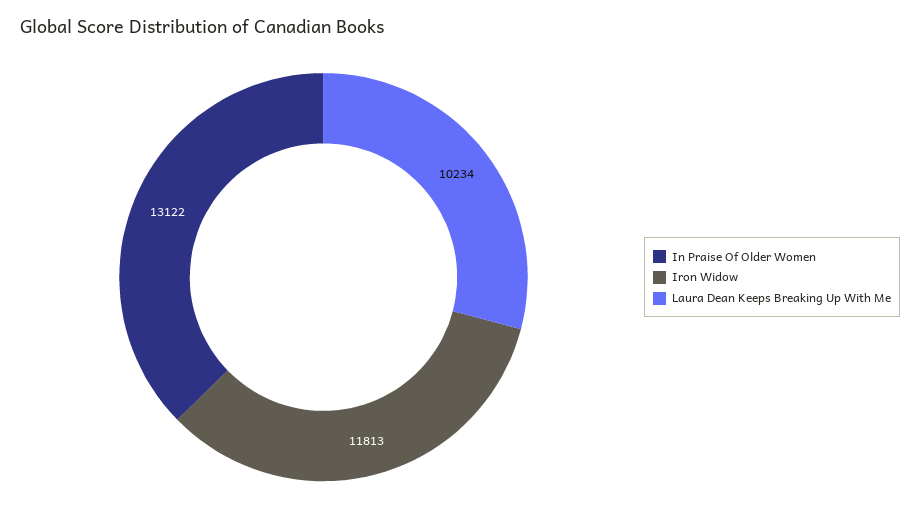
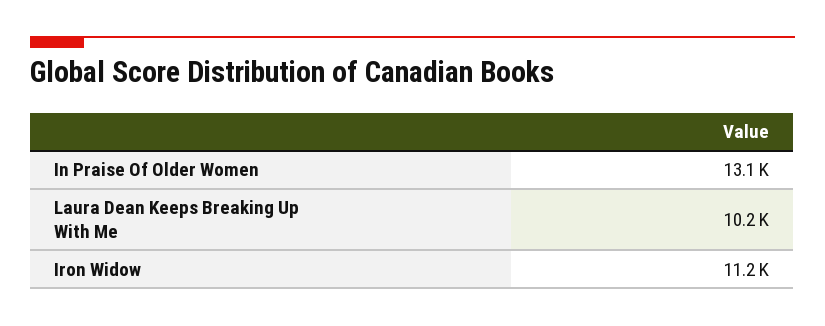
  {
    "In Praise Of Older Women": 13122,
-   "Iron Widow": 11813,
+   "Iron Widow": 11200,
    "Laura Dean Keeps Breaking Up With Me": 10234
  }

